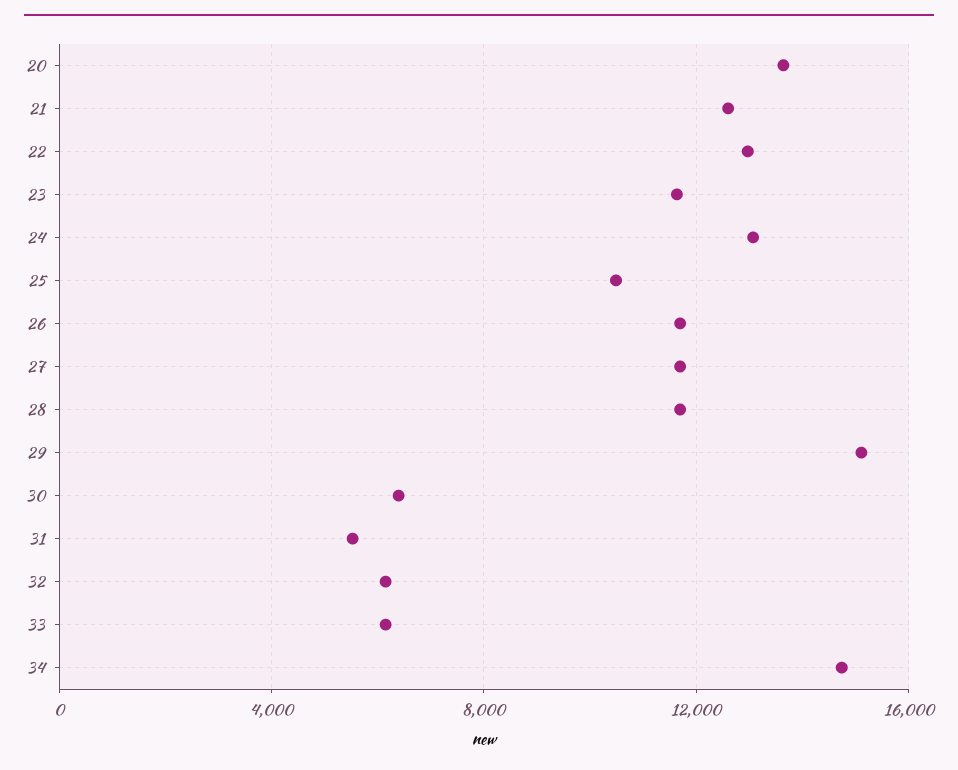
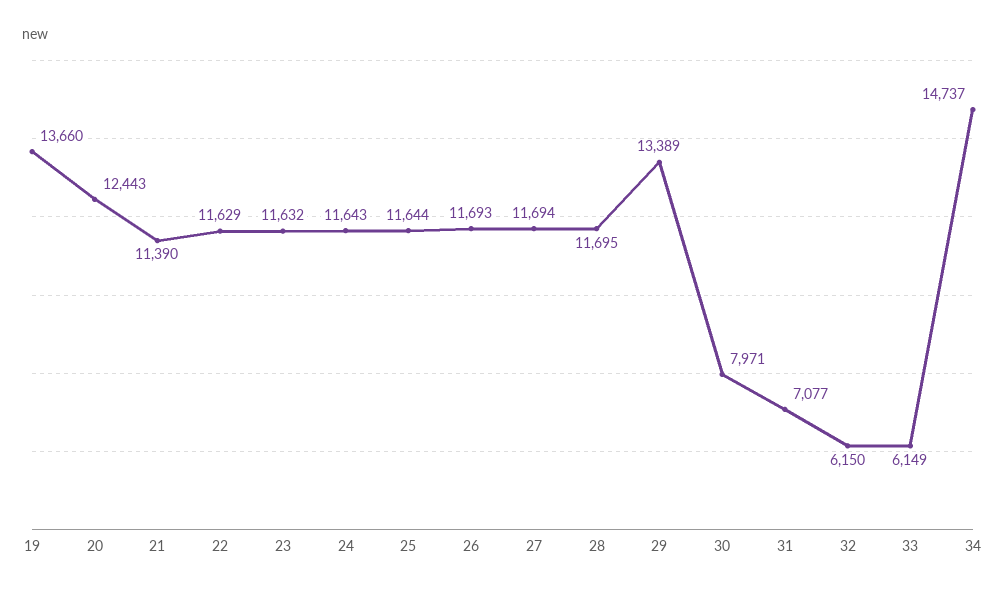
  {
-   "20": 13500,
+   "20": 12443,
-   "21": 12500,
+   "21": 11390,
-   "22": 13000,
+   "22": 11629,
    "23": 11632,
-   "24": 13000,
+   "24": 11643,
-   "25": 10500,
+   "25": 11644,
    "26": 11693,
    "27": 11694,
    "28": 11695,
-   "29": 15000,
+   "29": 13389,
-   "30": 6500,
+   "30": 7971,
-   "31": 5500,
+   "31": 7077,
    "32": 6150,
    "33": 6149,
-   "34": 14737
+   "34": 14737,
+   "19": 13660
  }

